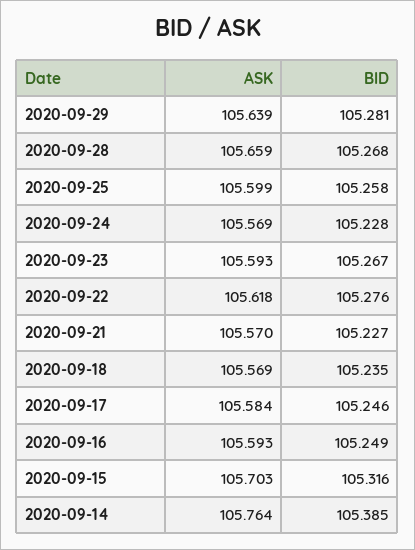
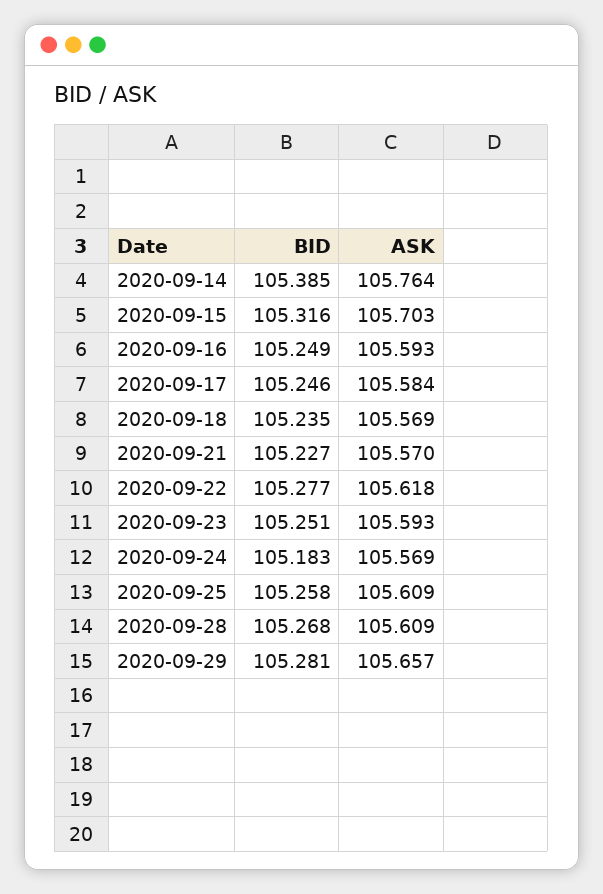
  {
    "ASK": {
-     "2020-09-29": 105.639,
+     "2020-09-29": 105.657,
-     "2020-09-28": 105.659,
+     "2020-09-28": 105.609,
-     "2020-09-25": 105.599,
+     "2020-09-25": 105.609,
      "2020-09-24": 105.569,
      "2020-09-23": 105.593,
      "2020-09-22": 105.618,
      "2020-09-21": 105.57,
      "2020-09-18": 105.569,
      "2020-09-17": 105.584,
      "2020-09-16": 105.593,
      "2020-09-15": 105.703,
      "2020-09-14": 105.764
    },
    "BID": {
      "2020-09-29": 105.281,
      "2020-09-28": 105.268,
      "2020-09-25": 105.258,
-     "2020-09-24": 105.228,
+     "2020-09-24": 105.183,
-     "2020-09-23": 105.267,
+     "2020-09-23": 105.251,
-     "2020-09-22": 105.276,
+     "2020-09-22": 105.277,
      "2020-09-21": 105.227,
      "2020-09-18": 105.235,
      "2020-09-17": 105.246,
      "2020-09-16": 105.249,
      "2020-09-15": 105.316,
      "2020-09-14": 105.385
    }
  }

